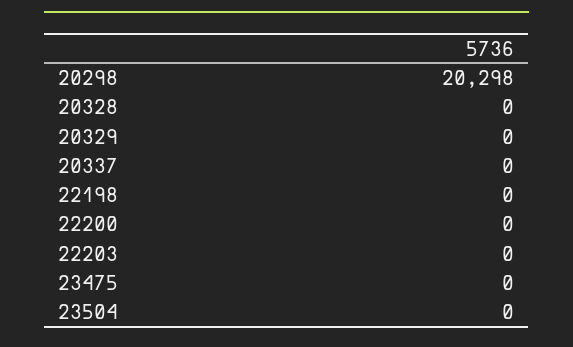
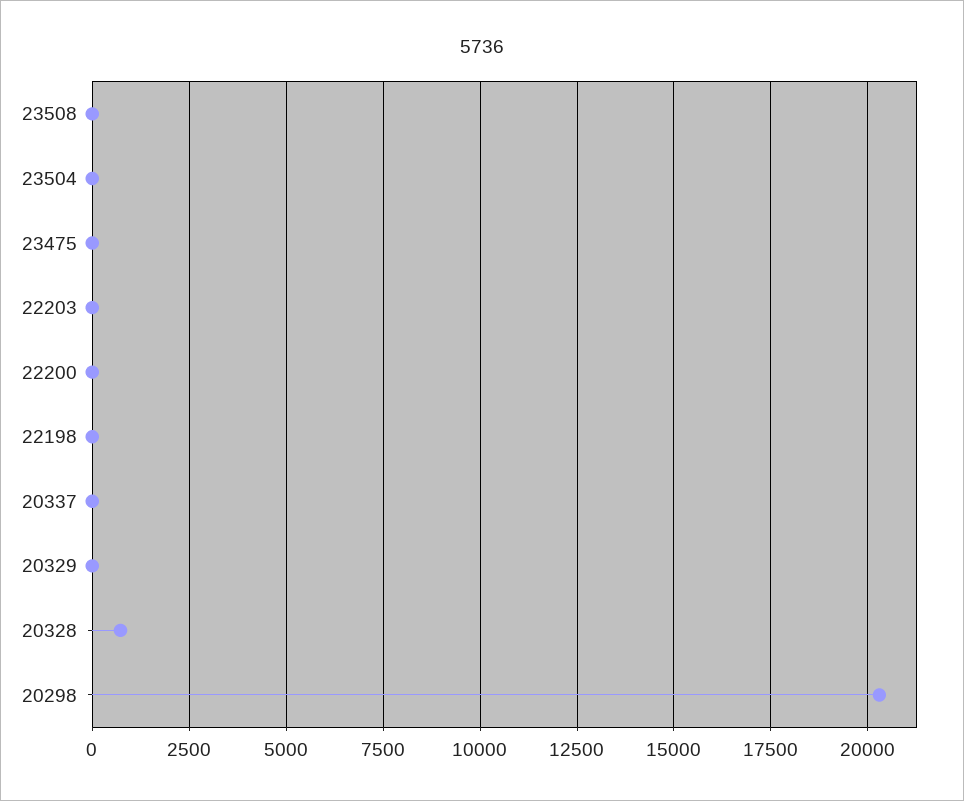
  {
    "20298": 20298,
-   "20328": 0,
+   "20328": 750,
    "20329": 0,
    "20337": 0,
    "22198": 0,
    "22200": 0,
    "22203": 0,
    "23475": 0,
-   "23504": 0
+   "23504": 0,
+   "23508": 0
  }

